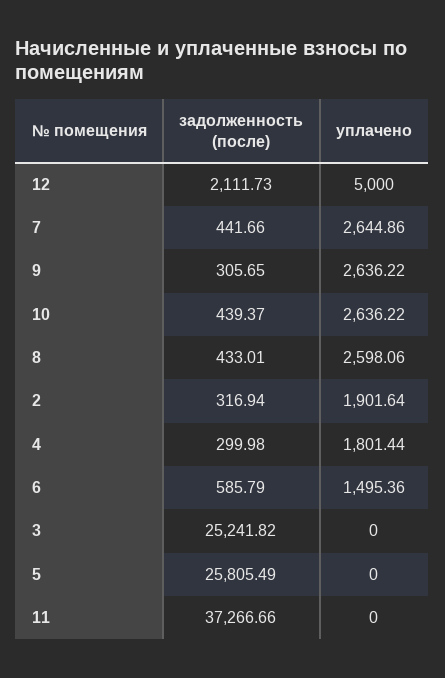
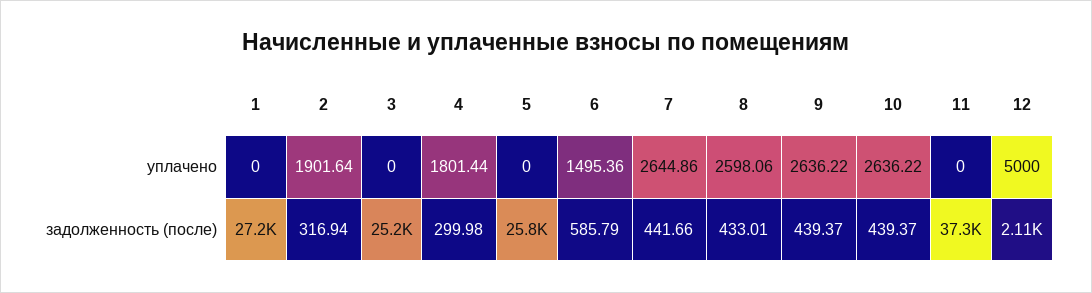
  {
    "задолженность (после)": {
      "12": 2111.73,
      "7": 441.66,
-     "9": 305.65,
+     "9": 439.37,
      "10": 439.37,
      "8": 433.01,
      "2": 316.94,
      "4": 299.98,
      "6": 585.79,
      "3": 25241.82,
      "5": 25805.49,
-     "11": 37266.66
+     "11": 37266.66,
+     "1": 27200
    },
    "уплачено": {
      "12": 5000,
      "7": 2644.86,
      "9": 2636.22,
      "10": 2636.22,
      "8": 2598.06,
      "2": 1901.64,
      "4": 1801.44,
      "6": 1495.36,
      "3": 0,
      "5": 0,
-     "11": 0
+     "11": 0,
+     "1": 0
    }
  }

